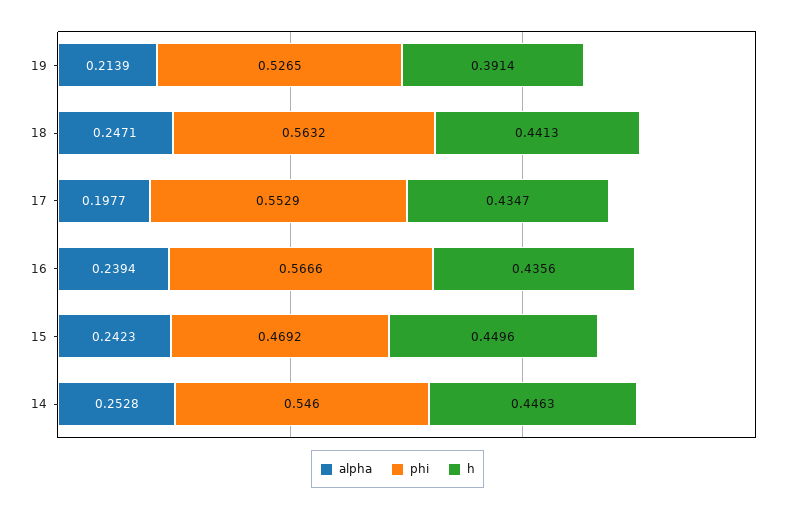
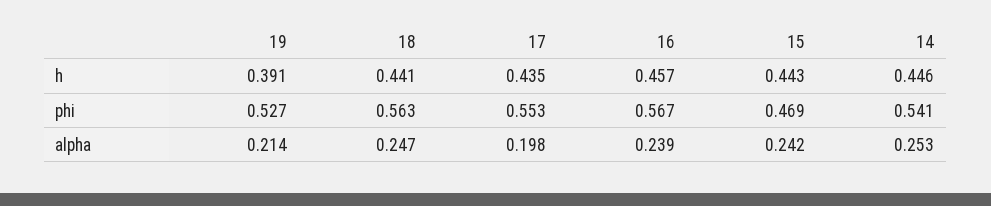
  {
    "alpha": {
      "19": 0.2139,
      "18": 0.2471,
      "17": 0.1977,
      "16": 0.2394,
      "15": 0.2423,
      "14": 0.2528
    },
    "phi": {
      "19": 0.5265,
      "18": 0.5632,
      "17": 0.5529,
      "16": 0.5666,
      "15": 0.4692,
-     "14": 0.546
+     "14": 0.541
    },
    "h": {
      "19": 0.3914,
      "18": 0.4413,
      "17": 0.4347,
-     "16": 0.4356,
+     "16": 0.457,
-     "15": 0.4496,
+     "15": 0.443,
      "14": 0.4463
    }
  }

